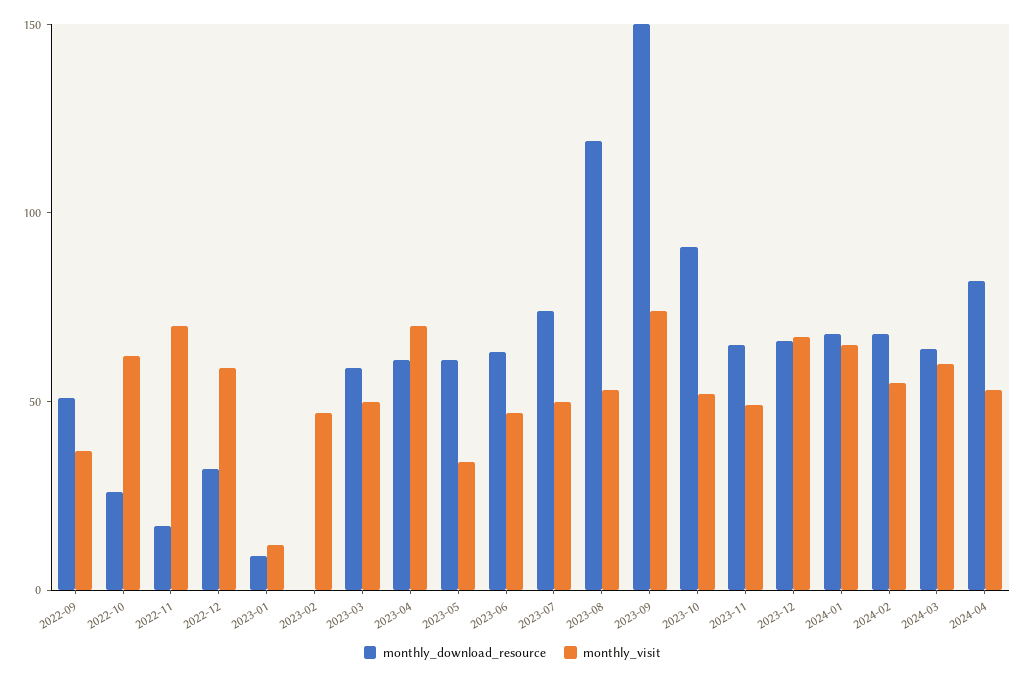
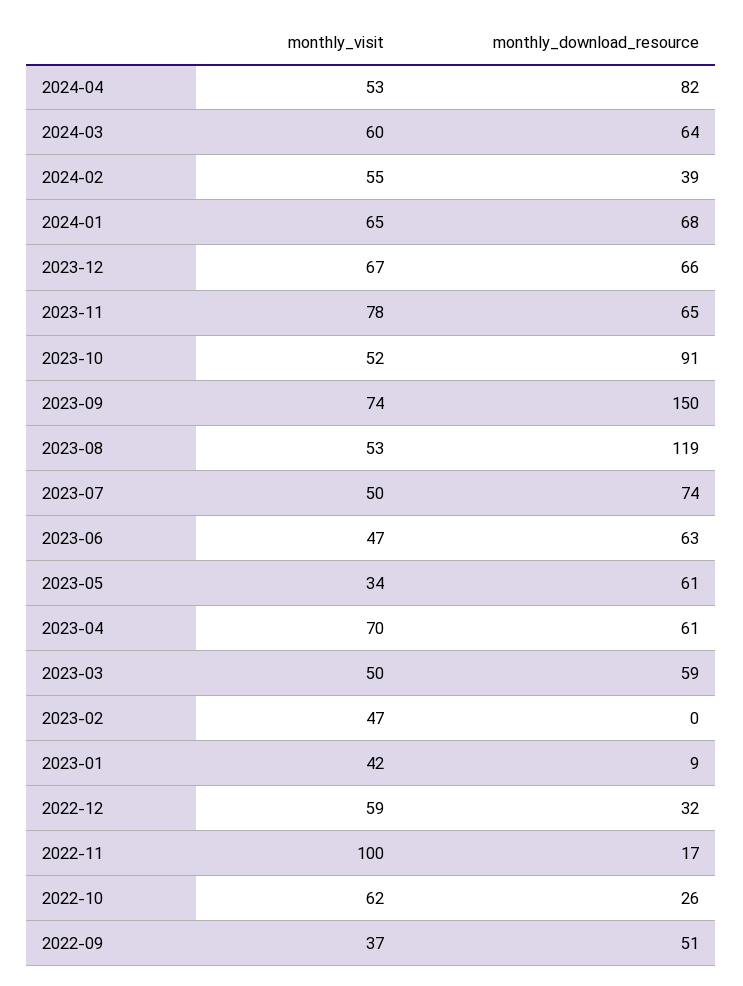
  {
    "monthly_download_resource": {
      "2022-09": 51,
      "2022-10": 26,
      "2022-11": 17,
      "2022-12": 32,
      "2023-01": 9,
      "2023-02": 0,
      "2023-03": 59,
      "2023-04": 61,
      "2023-05": 61,
      "2023-06": 63,
      "2023-07": 74,
      "2023-08": 119,
      "2023-09": 150,
      "2023-10": 91,
      "2023-11": 65,
      "2023-12": 66,
      "2024-01": 68,
-     "2024-02": 70,
+     "2024-02": 39,
      "2024-03": 64,
      "2024-04": 82
    },
    "monthly_visit": {
      "2022-09": 37,
      "2022-10": 62,
-     "2022-11": 70,
+     "2022-11": 100,
      "2022-12": 59,
-     "2023-01": 10,
+     "2023-01": 42,
      "2023-02": 47,
      "2023-03": 50,
      "2023-04": 70,
      "2023-05": 34,
      "2023-06": 47,
      "2023-07": 50,
      "2023-08": 53,
      "2023-09": 74,
      "2023-10": 52,
-     "2023-11": 50,
+     "2023-11": 78,
      "2023-12": 67,
      "2024-01": 65,
      "2024-02": 55,
      "2024-03": 60,
      "2024-04": 53
    }
  }

